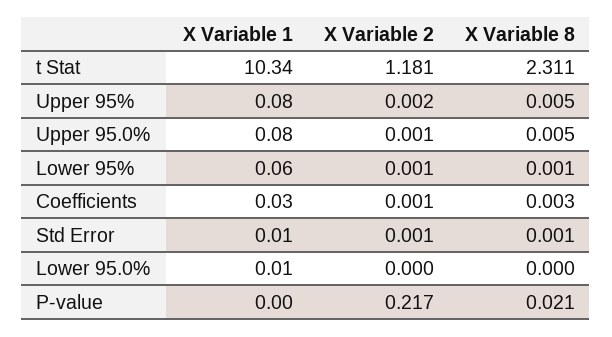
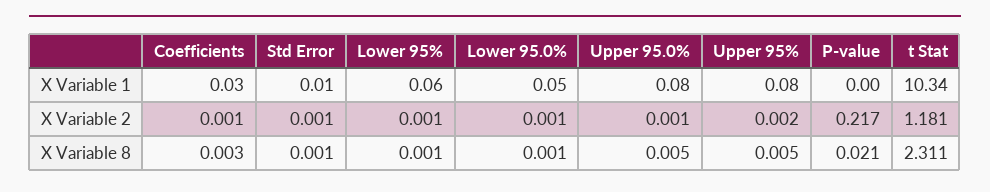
  {
    "X Variable 1": {
      "t Stat": 10.34,
      "Upper 95%": 0.08,
      "Upper 95.0%": 0.08,
      "Lower 95%": 0.06,
      "Coefficients": 0.03,
      "Std Error": 0.01,
-     "Lower 95.0%": 0.01,
+     "Lower 95.0%": 0.05,
      "P-value": 0
    },
    "X Variable 2": {
      "t Stat": 1.181,
      "Upper 95%": 0.002,
      "Upper 95.0%": 0.001,
      "Lower 95%": 0.001,
      "Coefficients": 0.001,
      "Std Error": 0.001,
-     "Lower 95.0%": 0,
+     "Lower 95.0%": 0.001,
      "P-value": 0.217
    },
    "X Variable 8": {
      "t Stat": 2.311,
      "Upper 95%": 0.005,
      "Upper 95.0%": 0.005,
      "Lower 95%": 0.001,
      "Coefficients": 0.003,
      "Std Error": 0.001,
-     "Lower 95.0%": 0,
+     "Lower 95.0%": 0.001,
      "P-value": 0.021
    }
  }

